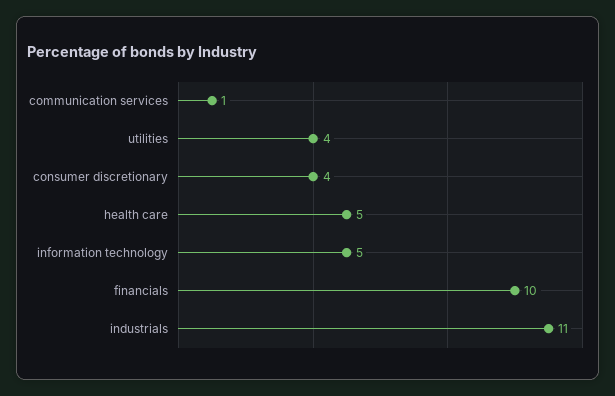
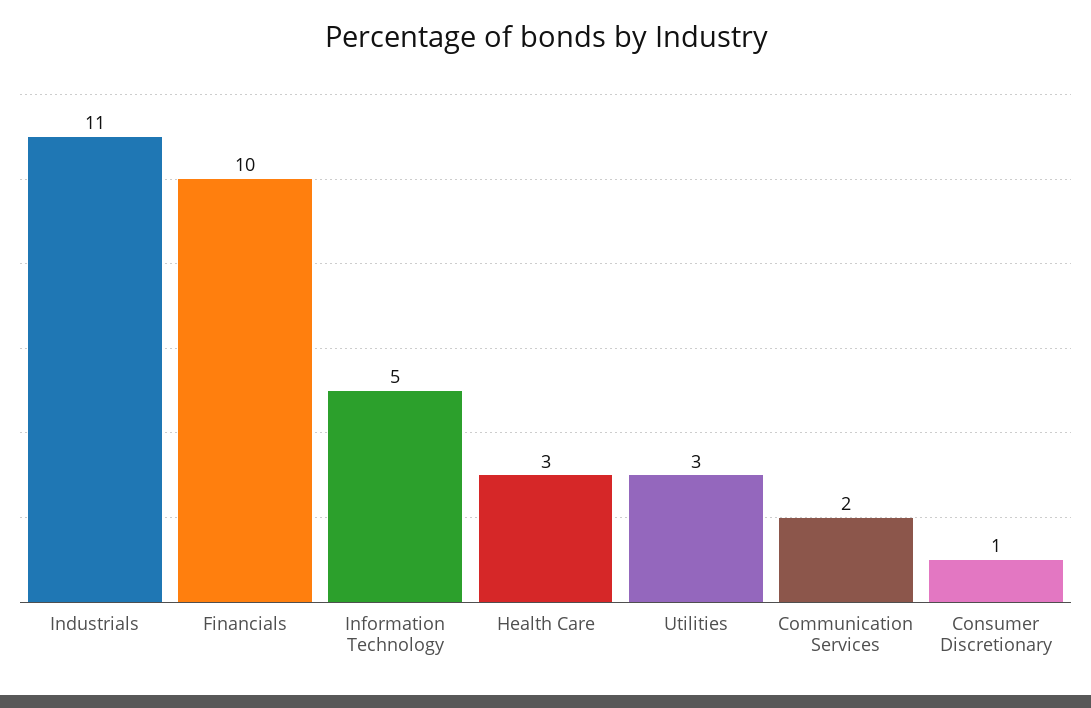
  {
-   "communication services": 1,
+   "communication services": 2,
-   "utilities": 4,
+   "utilities": 3,
-   "consumer discretionary": 4,
+   "consumer discretionary": 1,
-   "health care": 5,
+   "health care": 3,
    "information technology": 5,
    "financials": 10,
    "industrials": 11
  }

